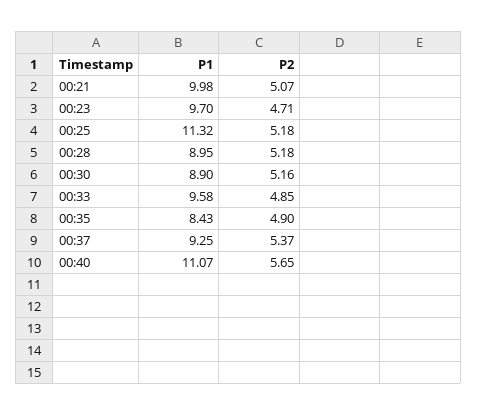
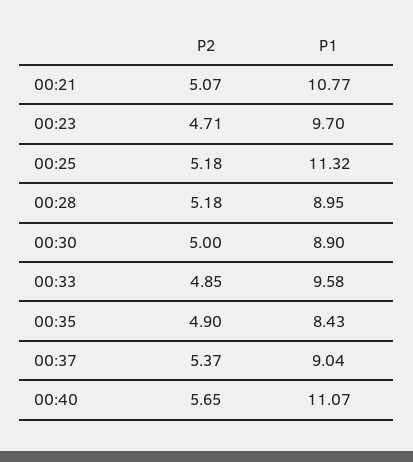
  {
    "P1": {
-     "00:21": 9.98,
+     "00:21": 10.77,
      "00:23": 9.7,
      "00:25": 11.32,
      "00:28": 8.95,
      "00:30": 8.9,
      "00:33": 9.58,
      "00:35": 8.43,
-     "00:37": 9.25,
+     "00:37": 9.04,
      "00:40": 11.07
    },
    "P2": {
      "00:21": 5.07,
      "00:23": 4.71,
      "00:25": 5.18,
      "00:28": 5.18,
-     "00:30": 5.16,
+     "00:30": 5,
      "00:33": 4.85,
      "00:35": 4.9,
      "00:37": 5.37,
      "00:40": 5.65
    }
  }

